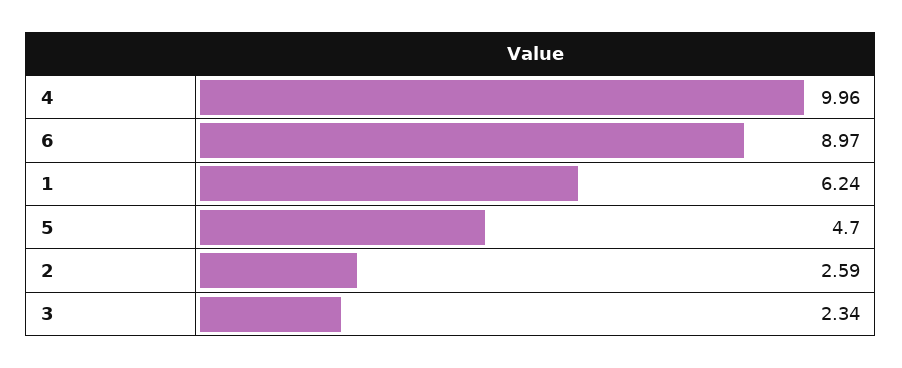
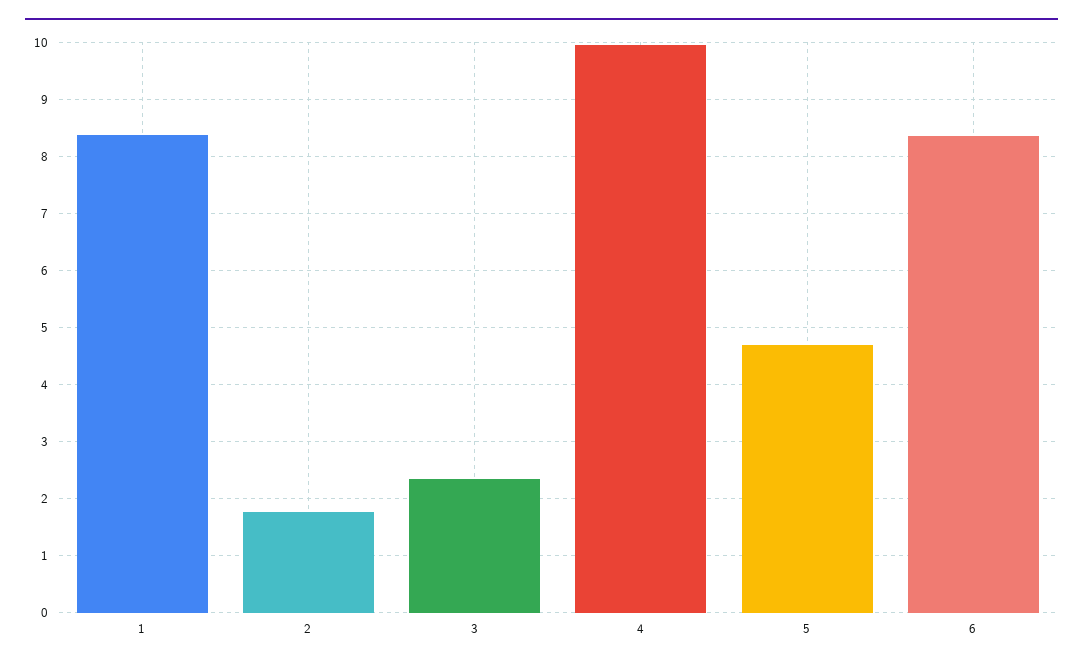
  {
    "4": 9.96,
-   "6": 8.97,
+   "6": 8.4,
-   "1": 6.24,
+   "1": 8.4,
    "5": 4.7,
-   "2": 2.59,
+   "2": 1.8,
    "3": 2.34
  }

